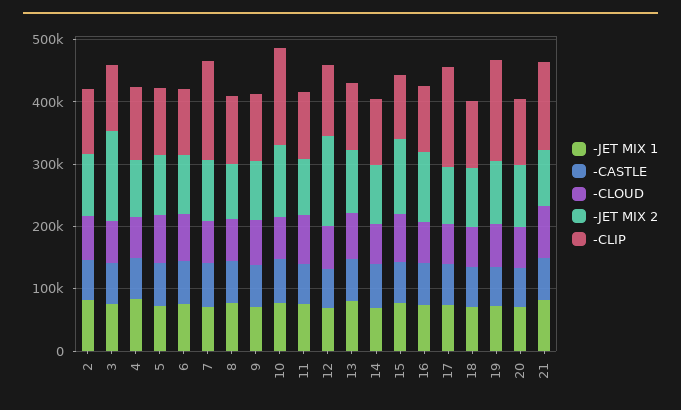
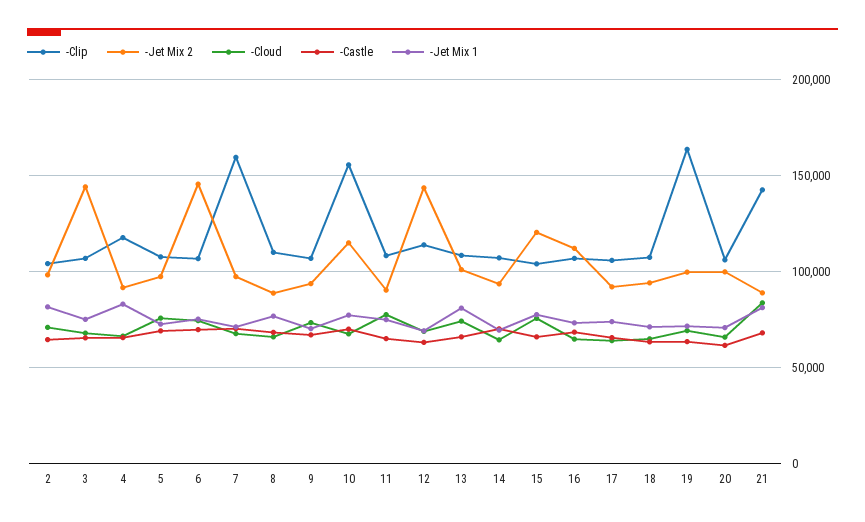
  {
    "-JET MIX 1": {
      "2": 80000,
      "3": 75000,
      "4": 85000,
      "5": 75000,
      "6": 75000,
      "7": 70000,
      "8": 75000,
      "9": 70000,
      "10": 75000,
      "11": 75000,
      "12": 70000,
      "13": 80000,
      "14": 70000,
      "15": 80000,
      "16": 75000,
      "17": 75000,
      "18": 70000,
      "19": 70000,
      "20": 70000,
      "21": 80000
    },
    "-CASTLE": {
      "2": 65000,
      "3": 65000,
      "4": 65000,
      "5": 70000,
      "6": 70000,
      "7": 70000,
      "8": 70000,
      "9": 65000,
      "10": 70000,
      "11": 65000,
      "12": 65000,
      "13": 65000,
      "14": 70000,
      "15": 65000,
      "16": 70000,
      "17": 65000,
      "18": 65000,
      "19": 65000,
      "20": 60000,
      "21": 70000
    },
    "-CLOUD": {
      "2": 70000,
      "3": 70000,
      "4": 65000,
      "5": 75000,
      "6": 75000,
      "7": 70000,
      "8": 65000,
      "9": 75000,
      "10": 70000,
      "11": 80000,
      "12": 70000,
      "13": 75000,
      "14": 65000,
      "15": 75000,
      "16": 65000,
      "17": 65000,
      "18": 65000,
      "19": 70000,
      "20": 65000,
      "21": 85000
    },
    "-JET MIX 2": {
      "2": 100000,
      "3": 145000,
      "4": 90000,
      "5": 95000,
-     "6": 100000,
+     "6": 145000,
      "7": 100000,
      "8": 90000,
      "9": 95000,
      "10": 115000,
      "11": 90000,
      "12": 145000,
      "13": 100000,
      "14": 95000,
      "15": 120000,
      "16": 110000,
      "17": 90000,
      "18": 95000,
      "19": 100000,
      "20": 100000,
      "21": 90000
    },
    "-CLIP": {
      "2": 105000,
      "3": 105000,
      "4": 120000,
      "5": 110000,
      "6": 105000,
      "7": 160000,
      "8": 110000,
      "9": 105000,
      "10": 155000,
      "11": 110000,
      "12": 115000,
      "13": 110000,
      "14": 105000,
      "15": 105000,
      "16": 105000,
-     "17": 160000,
+     "17": 105000,
      "18": 105000,
      "19": 165000,
      "20": 105000,
      "21": 145000
    }
  }

